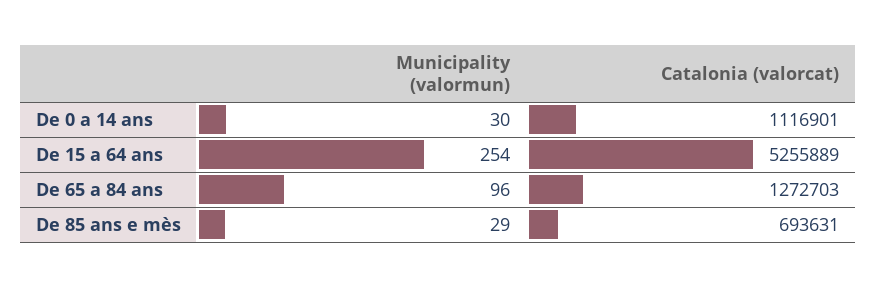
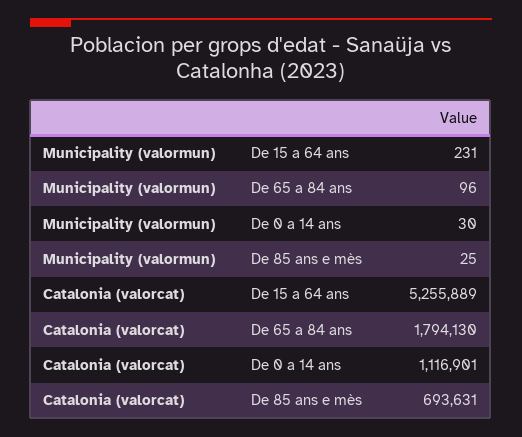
  {
    "Municipality (valormun)": {
      "De 0 a 14 ans": 30,
-     "De 15 a 64 ans": 254,
+     "De 15 a 64 ans": 231,
      "De 65 a 84 ans": 96,
-     "De 85 ans e mès": 29
+     "De 85 ans e mès": 25
    },
    "Catalonia (valorcat)": {
      "De 0 a 14 ans": 1116901,
      "De 15 a 64 ans": 5255889,
-     "De 65 a 84 ans": 1272703,
+     "De 65 a 84 ans": 1794130,
      "De 85 ans e mès": 693631
    }
  }

